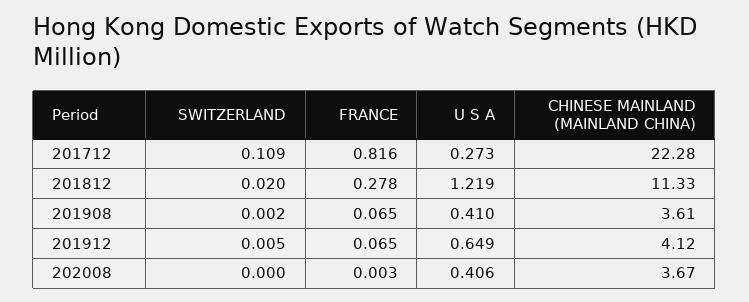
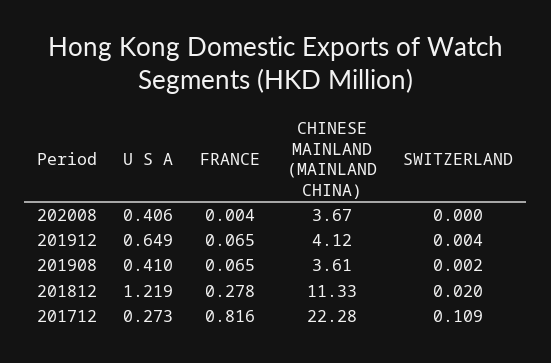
  {
    "SWITZERLAND": {
      "201712": 0.109,
      "201812": 0.02,
      "201908": 0.002,
-     "201912": 0.005,
+     "201912": 0.004,
      "202008": 0
    },
    "FRANCE": {
      "201712": 0.816,
      "201812": 0.278,
      "201908": 0.065,
      "201912": 0.065,
-     "202008": 0.003
+     "202008": 0.004
    },
    "U S A": {
      "201712": 0.273,
      "201812": 1.219,
      "201908": 0.41,
      "201912": 0.649,
      "202008": 0.406
    },
    "CHINESE MAINLAND (MAINLAND CHINA)": {
      "201712": 22.28,
      "201812": 11.33,
      "201908": 3.61,
      "201912": 4.12,
      "202008": 3.67
    }
  }

